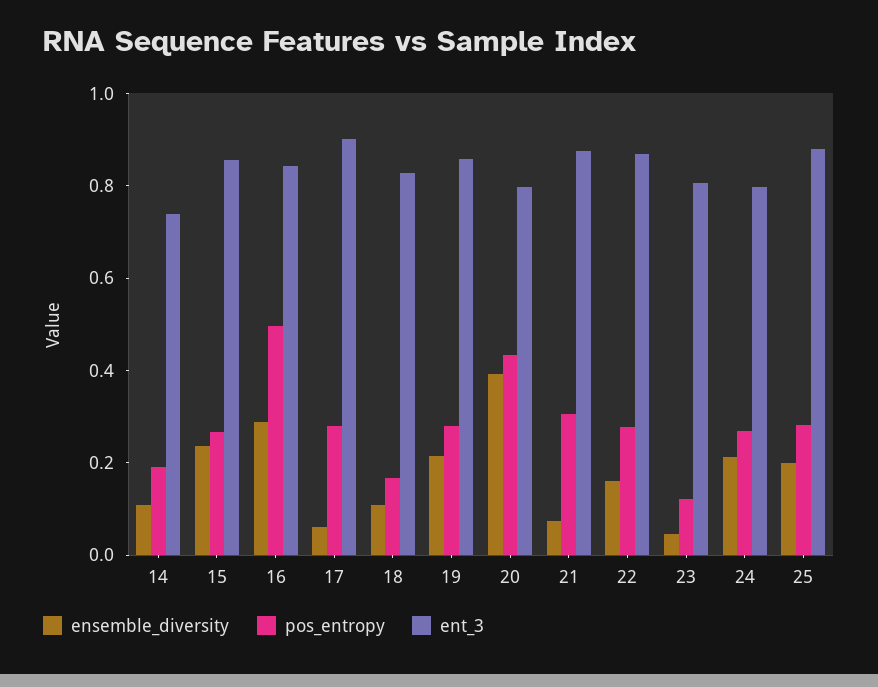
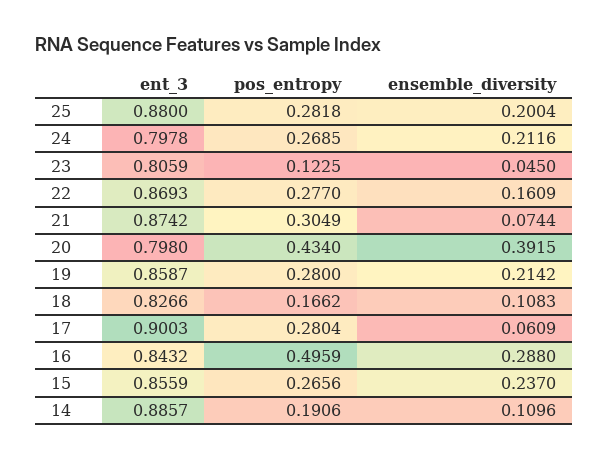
  {
    "ensemble_diversity": {
      "14": 0.1096,
      "15": 0.237,
      "16": 0.288,
      "17": 0.0609,
      "18": 0.1083,
      "19": 0.2142,
      "20": 0.3915,
      "21": 0.0744,
      "22": 0.1609,
      "23": 0.045,
      "24": 0.2116,
      "25": 0.2004
    },
    "pos_entropy": {
      "14": 0.1906,
      "15": 0.2656,
      "16": 0.4959,
      "17": 0.2804,
      "18": 0.1662,
      "19": 0.28,
      "20": 0.434,
      "21": 0.3049,
      "22": 0.277,
      "23": 0.1225,
      "24": 0.2685,
      "25": 0.2818
    },
    "ent_3": {
-     "14": 0.75,
+     "14": 0.8857,
      "15": 0.8559,
      "16": 0.8432,
      "17": 0.9003,
      "18": 0.8266,
      "19": 0.8587,
      "20": 0.798,
      "21": 0.8742,
      "22": 0.8693,
      "23": 0.8059,
      "24": 0.7978,
      "25": 0.88
    }
  }

